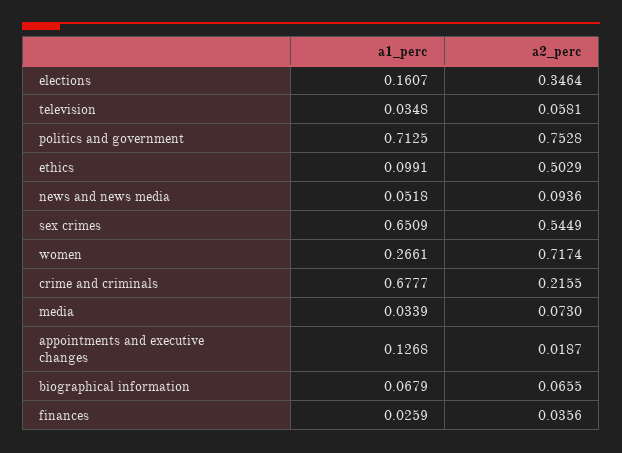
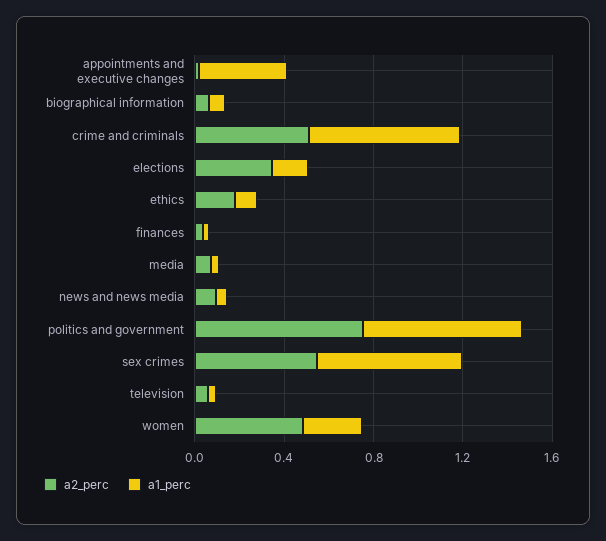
  {
    "a1_perc": {
      "elections": 0.1607,
      "television": 0.0348,
      "politics and government": 0.7125,
      "ethics": 0.0991,
      "news and news media": 0.0518,
      "sex crimes": 0.6509,
      "women": 0.2661,
      "crime and criminals": 0.6777,
      "media": 0.0339,
-     "appointments and executive changes": 0.1268,
+     "appointments and executive changes": 0.4,
      "biographical information": 0.0679,
      "finances": 0.0259
    },
    "a2_perc": {
      "elections": 0.3464,
      "television": 0.0581,
      "politics and government": 0.7528,
-     "ethics": 0.5029,
+     "ethics": 0.2,
      "news and news media": 0.0936,
      "sex crimes": 0.5449,
-     "women": 0.7174,
+     "women": 0.5,
-     "crime and criminals": 0.2155,
+     "crime and criminals": 0.5,
      "media": 0.073,
      "appointments and executive changes": 0.0187,
      "biographical information": 0.0655,
      "finances": 0.0356
    }
  }

